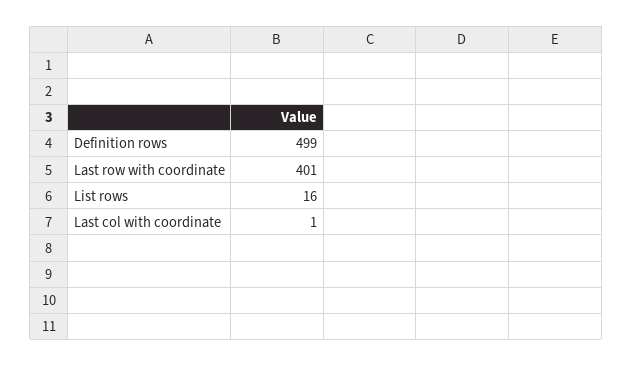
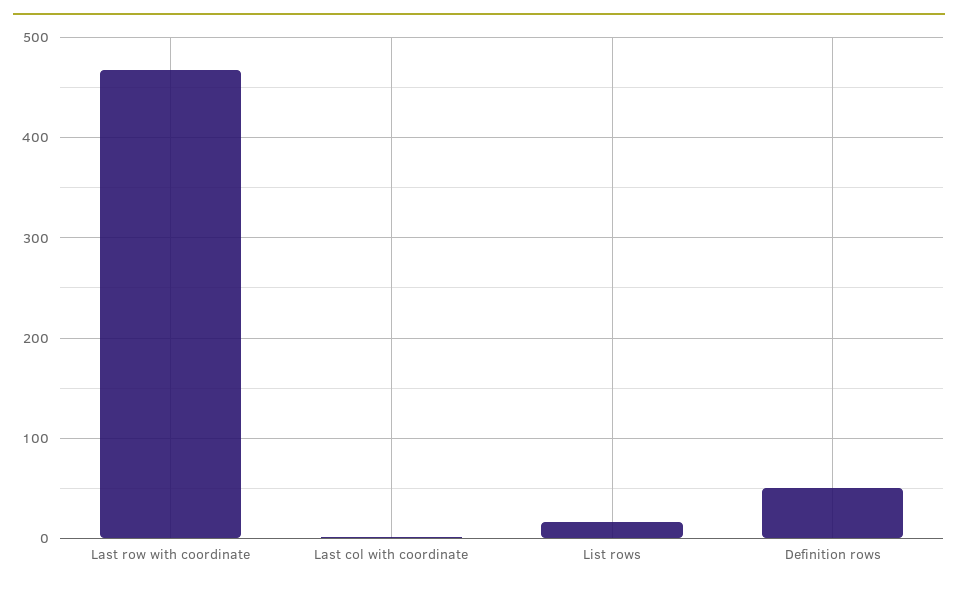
  {
-   "Definition rows": 499,
+   "Definition rows": 50,
-   "Last row with coordinate": 401,
+   "Last row with coordinate": 470,
    "List rows": 16,
    "Last col with coordinate": 1
  }

